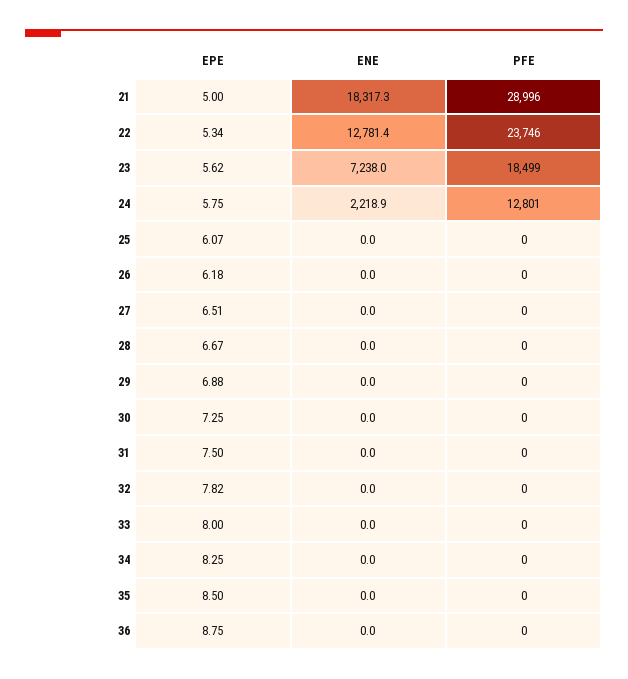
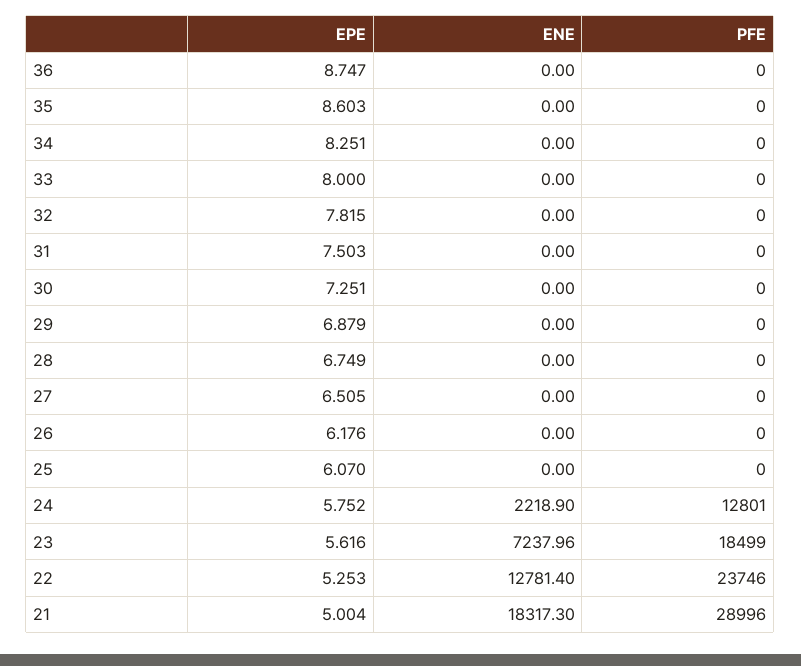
  {
    "EPE": {
      "21": 5.004,
-     "22": 5.34,
+     "22": 5.253,
      "23": 5.616,
      "24": 5.752,
      "25": 6.07,
      "26": 6.176,
      "27": 6.505,
-     "28": 6.67,
+     "28": 6.749,
      "29": 6.879,
      "30": 7.251,
      "31": 7.503,
      "32": 7.815,
      "33": 8,
      "34": 8.251,
-     "35": 8.5,
+     "35": 8.603,
      "36": 8.747
    },
    "ENE": {
      "21": 18317.3,
      "22": 12781.4,
      "23": 7237.96,
      "24": 2218.9,
      "25": 0,
      "26": 0,
      "27": 0,
      "28": 0,
      "29": 0,
      "30": 0,
      "31": 0,
      "32": 0,
      "33": 0,
      "34": 0,
      "35": 0,
      "36": 0
    },
    "PFE": {
      "21": 28996,
      "22": 23746,
      "23": 18499,
      "24": 12801,
      "25": 0,
      "26": 0,
      "27": 0,
      "28": 0,
      "29": 0,
      "30": 0,
      "31": 0,
      "32": 0,
      "33": 0,
      "34": 0,
      "35": 0,
      "36": 0
    }
  }

